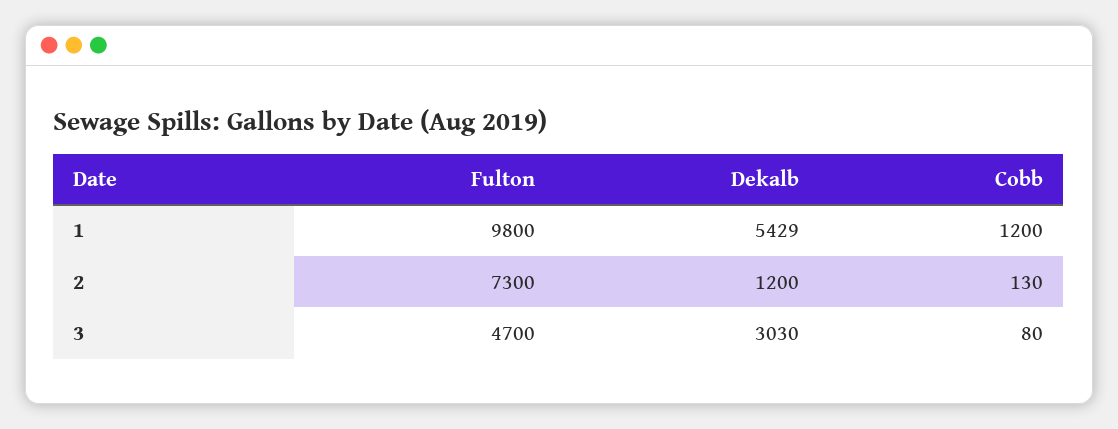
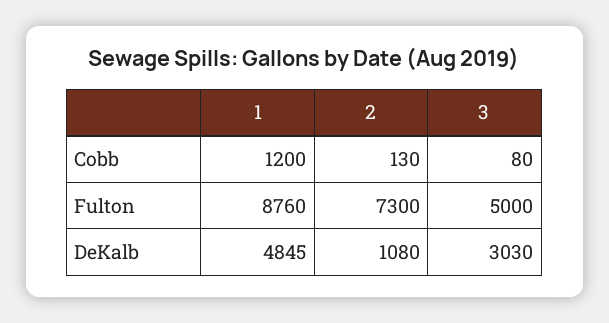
  {
    "Fulton": {
-     "1": 9800,
+     "1": 8760,
      "2": 7300,
-     "3": 4700
+     "3": 5000
    },
    "Dekalb": {
-     "1": 5429,
+     "1": 4845,
-     "2": 1200,
+     "2": 1080,
      "3": 3030
    },
    "Cobb": {
      "1": 1200,
      "2": 130,
      "3": 80
    }
  }

